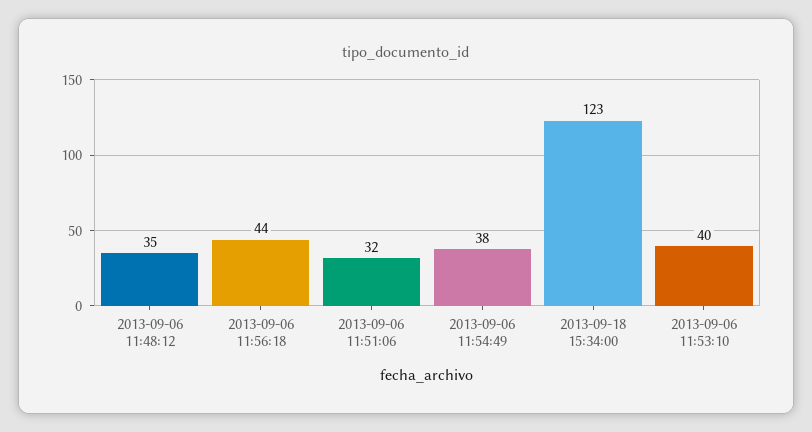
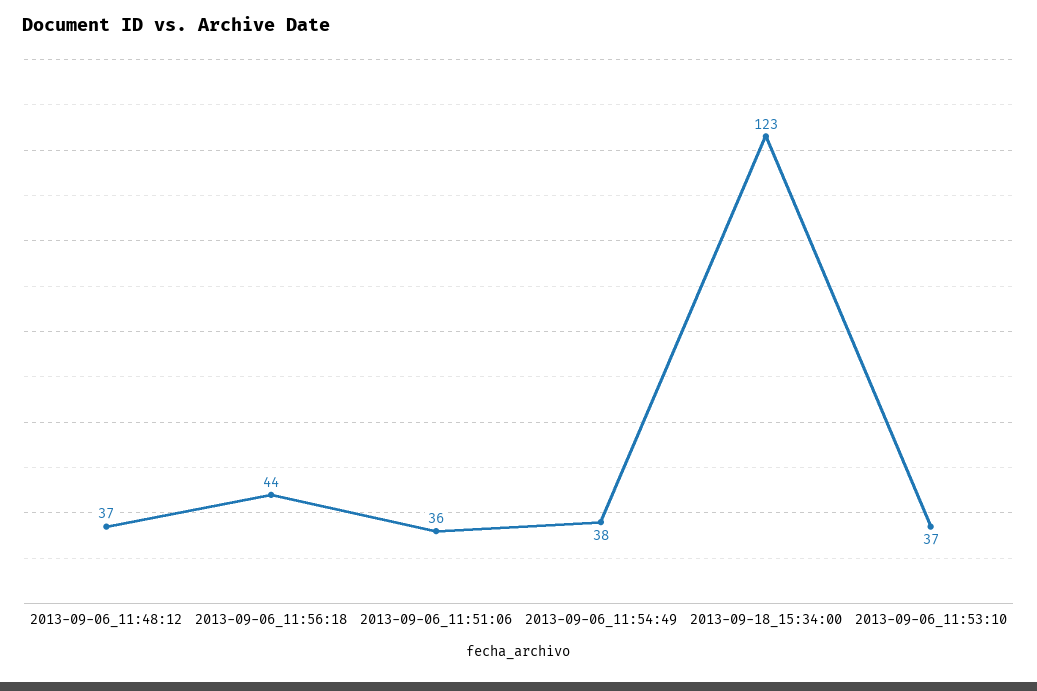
  {
-   "2013-09-06 11:48:12": 35,
+   "2013-09-06 11:48:12": 37,
    "2013-09-06 11:56:18": 44,
-   "2013-09-06 11:51:06": 32,
+   "2013-09-06 11:51:06": 36,
    "2013-09-06 11:54:49": 38,
    "2013-09-18 15:34:00": 123,
-   "2013-09-06 11:53:10": 40
+   "2013-09-06 11:53:10": 37
  }

